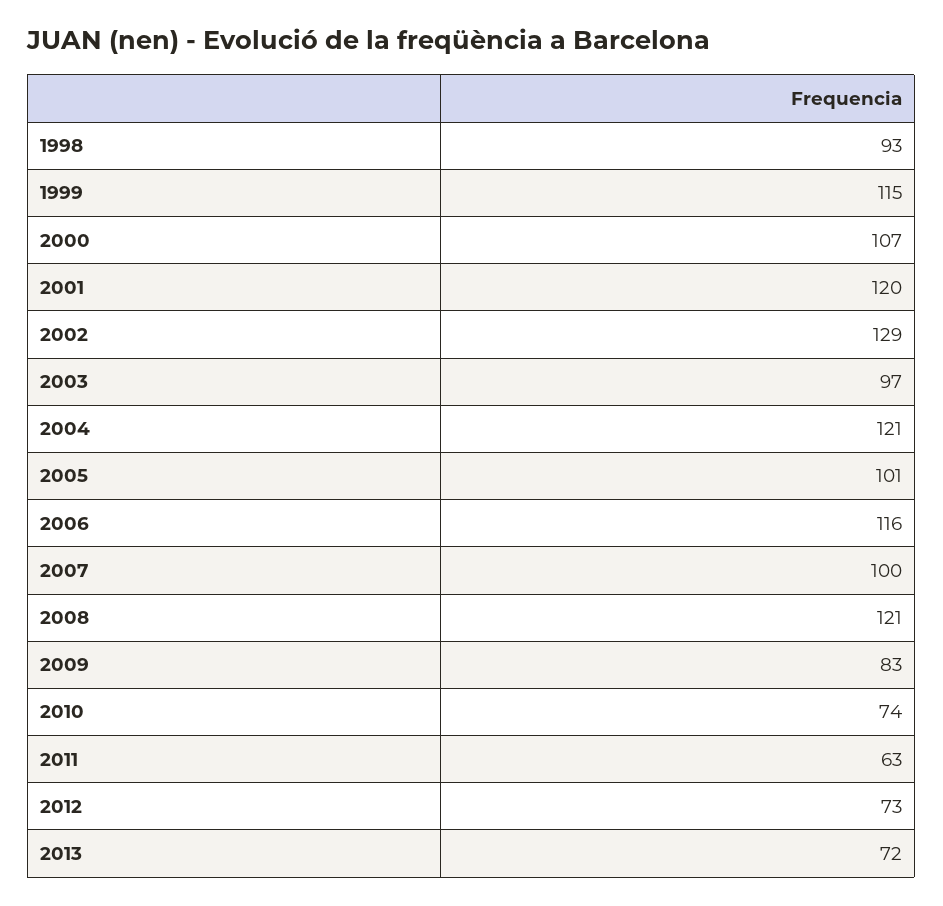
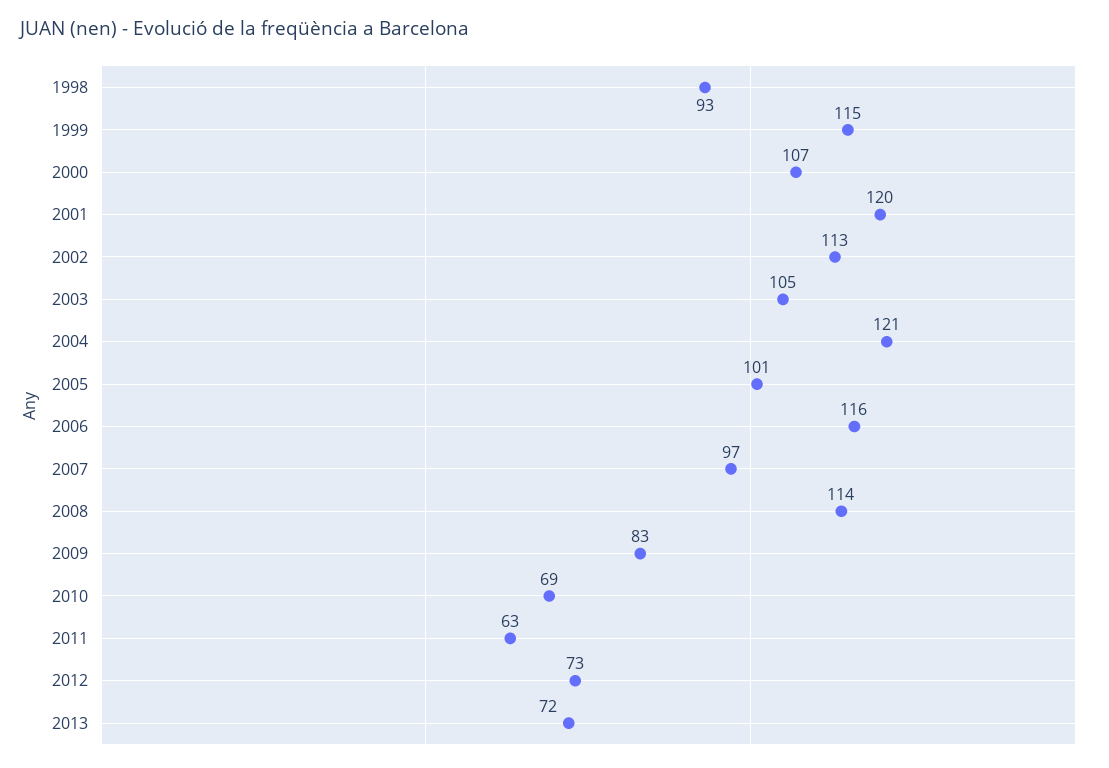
  {
    "1998": 93,
    "1999": 115,
    "2000": 107,
    "2001": 120,
-   "2002": 129,
+   "2002": 113,
-   "2003": 97,
+   "2003": 105,
    "2004": 121,
    "2005": 101,
    "2006": 116,
-   "2007": 100,
+   "2007": 97,
-   "2008": 121,
+   "2008": 114,
    "2009": 83,
-   "2010": 74,
+   "2010": 69,
    "2011": 63,
    "2012": 73,
    "2013": 72
  }

